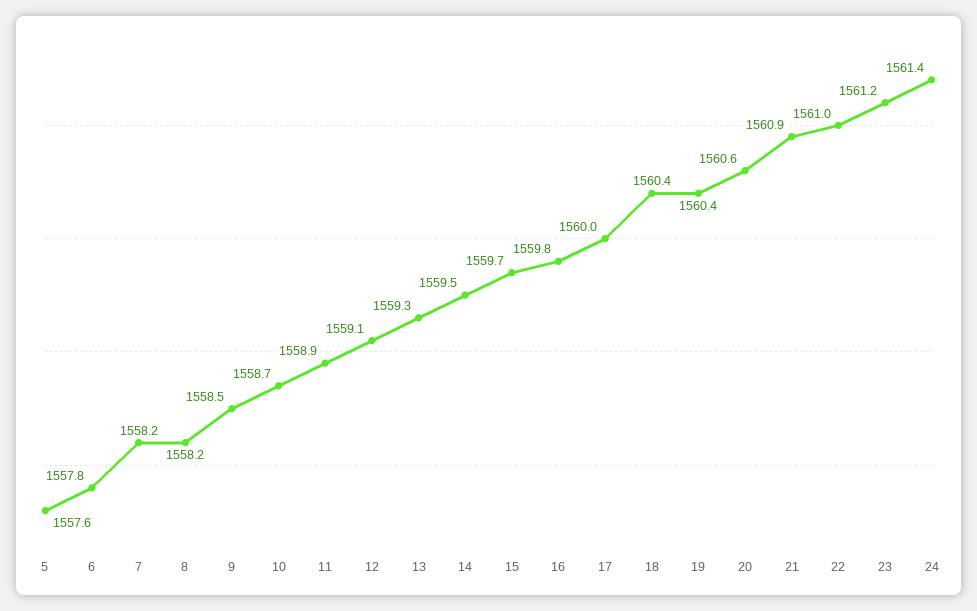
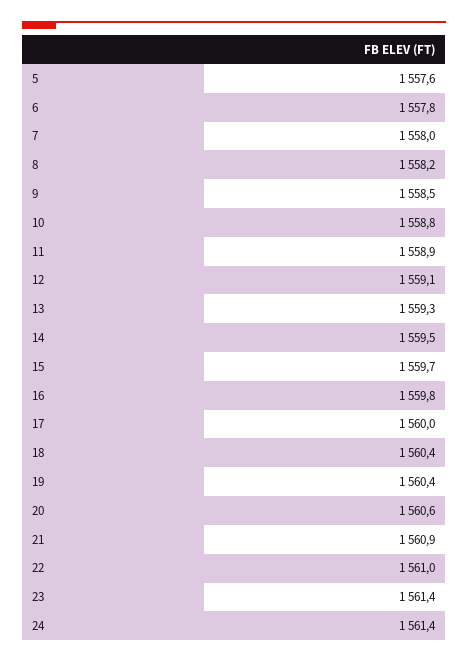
  {
    "5": 1557.6,
    "6": 1557.8,
-   "7": 1558.2,
+   "7": 1558,
    "8": 1558.2,
    "9": 1558.5,
-   "10": 1558.7,
+   "10": 1558.8,
    "11": 1558.9,
    "12": 1559.1,
    "13": 1559.3,
    "14": 1559.5,
    "15": 1559.7,
    "16": 1559.8,
    "17": 1560,
    "18": 1560.4,
    "19": 1560.4,
    "20": 1560.6,
    "21": 1560.9,
    "22": 1561,
-   "23": 1561.2,
+   "23": 1561.4,
    "24": 1561.4
  }

